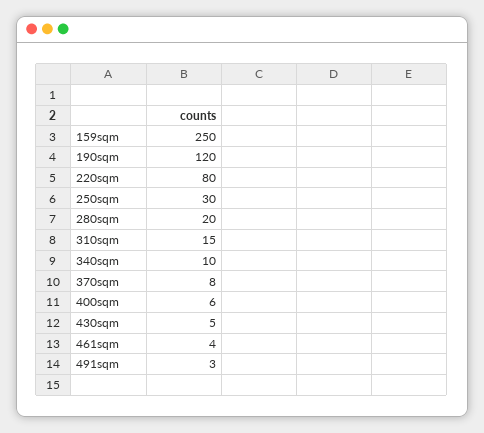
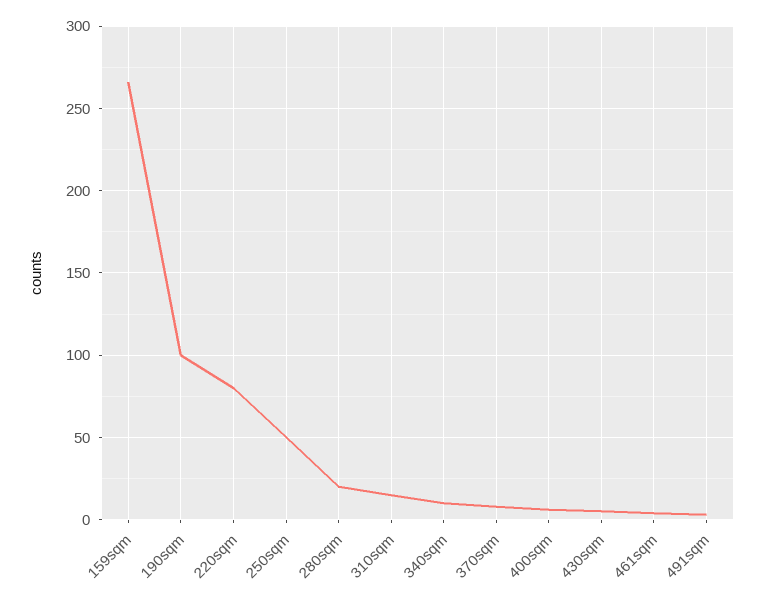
  {
-   "159sqm": 250,
+   "159sqm": 265,
-   "190sqm": 120,
+   "190sqm": 100,
    "220sqm": 80,
-   "250sqm": 30,
+   "250sqm": 50,
    "280sqm": 20,
    "310sqm": 15,
    "340sqm": 10,
    "370sqm": 8,
    "400sqm": 6,
    "430sqm": 5,
    "461sqm": 4,
    "491sqm": 3
  }

